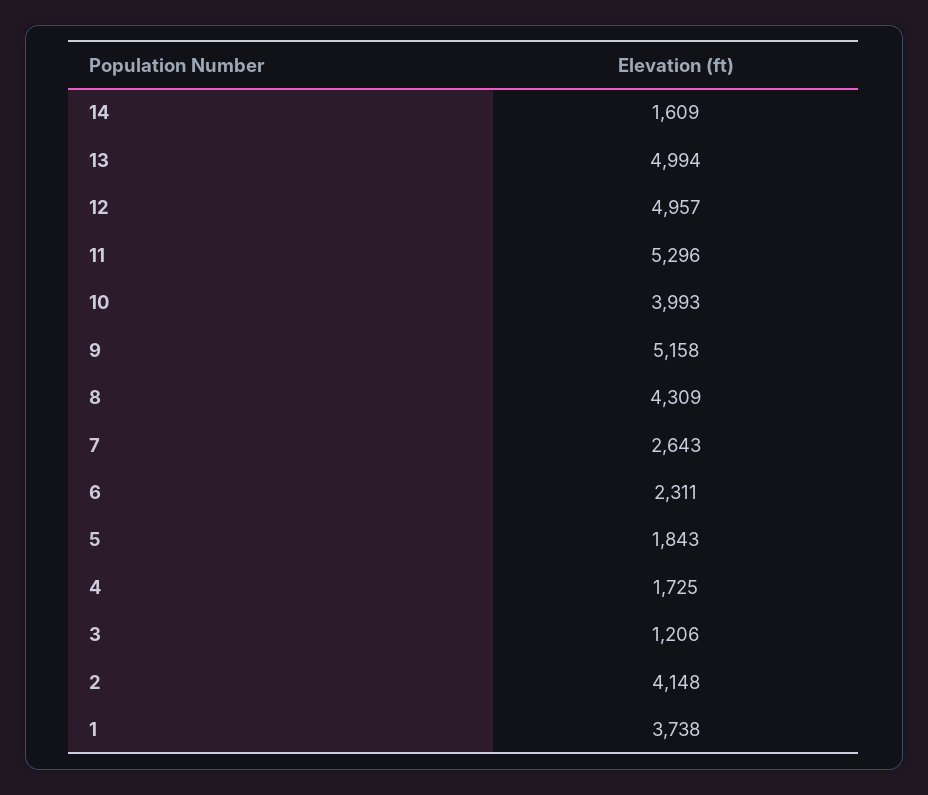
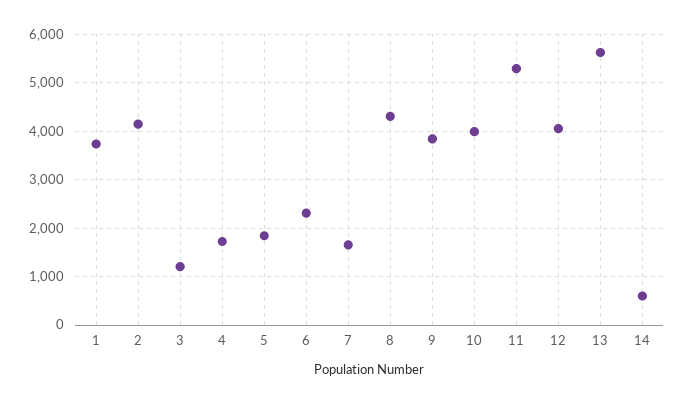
  {
-   "14": 1609,
+   "14": 600,
-   "13": 4994,
+   "13": 5600,
-   "12": 4957,
+   "12": 4000,
    "11": 5296,
    "10": 3993,
-   "9": 5158,
+   "9": 3800,
    "8": 4309,
-   "7": 2643,
+   "7": 1600,
    "6": 2311,
    "5": 1843,
    "4": 1725,
    "3": 1206,
    "2": 4148,
    "1": 3738
  }

